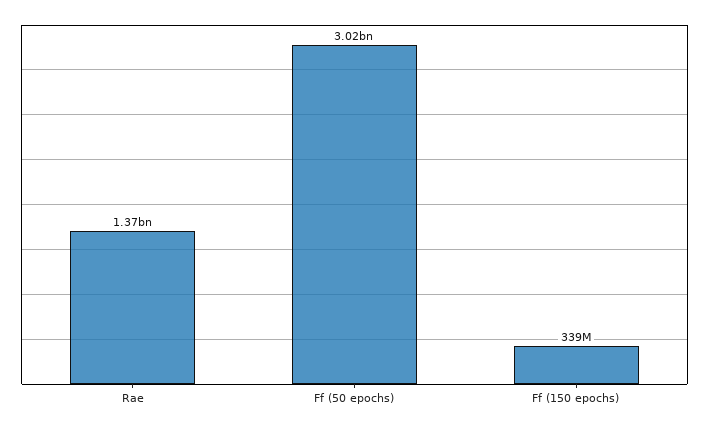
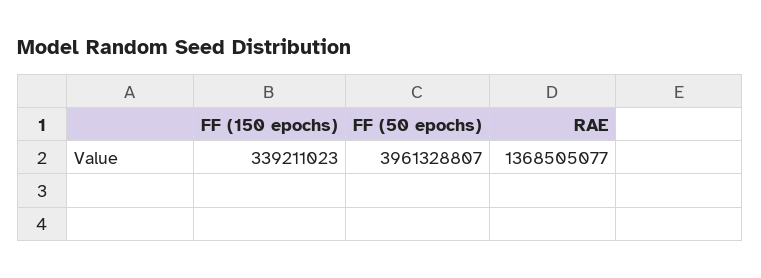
  {
    "Rae": 1368505077,
-   "Ff (50 epochs)": 3020000000,
+   "Ff (50 epochs)": 3961328807,
    "Ff (150 epochs)": 339211023
  }

